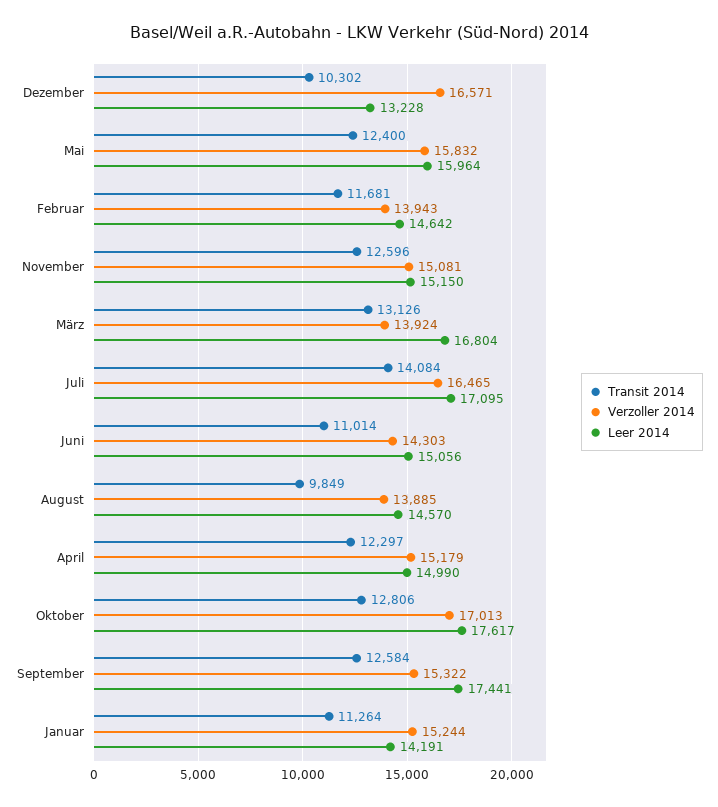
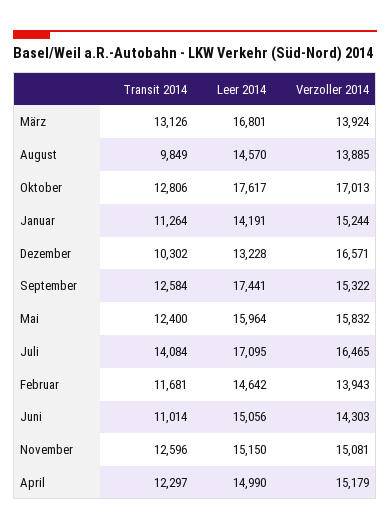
  {
    "Transit 2014": {
      "Dezember": 10302,
      "Mai": 12400,
      "Februar": 11681,
      "November": 12596,
      "März": 13126,
      "Juli": 14084,
      "Juni": 11014,
      "August": 9849,
      "April": 12297,
      "Oktober": 12806,
      "September": 12584,
      "Januar": 11264
    },
    "Verzoller 2014": {
      "Dezember": 16571,
      "Mai": 15832,
      "Februar": 13943,
      "November": 15081,
      "März": 13924,
      "Juli": 16465,
      "Juni": 14303,
      "August": 13885,
      "April": 15179,
      "Oktober": 17013,
      "September": 15322,
      "Januar": 15244
    },
    "Leer 2014": {
      "Dezember": 13228,
      "Mai": 15964,
      "Februar": 14642,
      "November": 15150,
-     "März": 16804,
+     "März": 16801,
      "Juli": 17095,
      "Juni": 15056,
      "August": 14570,
      "April": 14990,
      "Oktober": 17617,
      "September": 17441,
      "Januar": 14191
    }
  }

